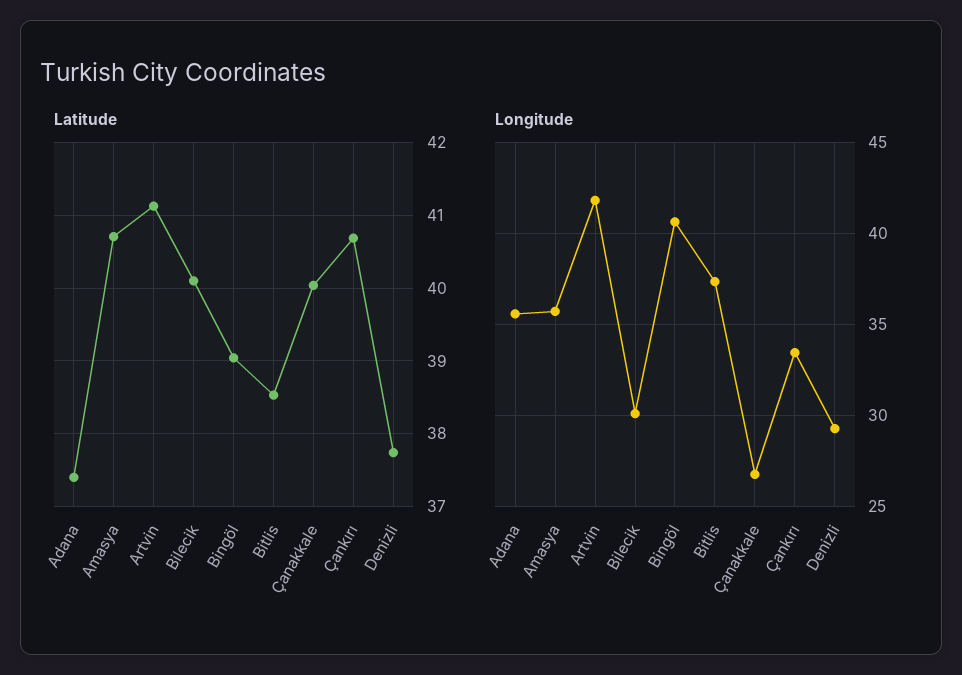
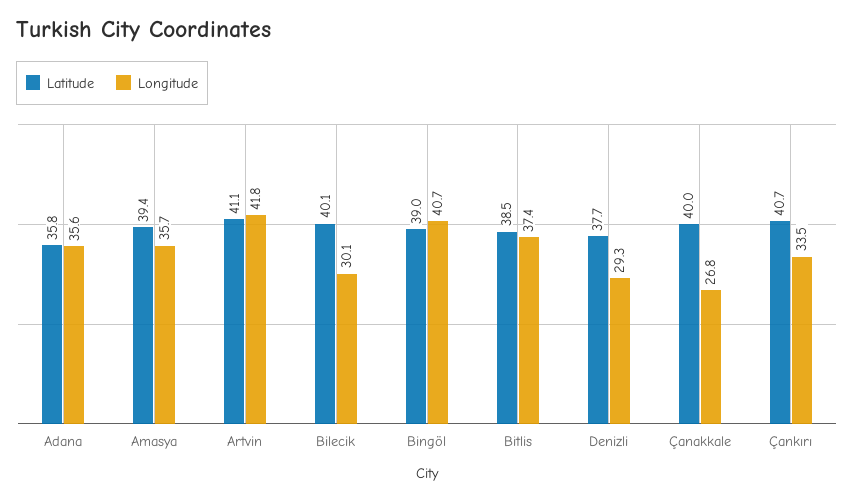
  {
    "Latitude": {
-     "Adana": 37.4,
+     "Adana": 35.8,
-     "Amasya": 40.7,
+     "Amasya": 39.4,
      "Artvin": 41.1,
      "Bilecik": 40.1,
      "Bingöl": 39,
      "Bitlis": 38.5,
      "Çanakkale": 40,
      "Çankırı": 40.7,
      "Denizli": 37.7
    },
    "Longitude": {
      "Adana": 35.6,
      "Amasya": 35.7,
      "Artvin": 41.8,
      "Bilecik": 30.1,
      "Bingöl": 40.7,
      "Bitlis": 37.4,
      "Çanakkale": 26.8,
      "Çankırı": 33.5,
      "Denizli": 29.3
    }
  }

